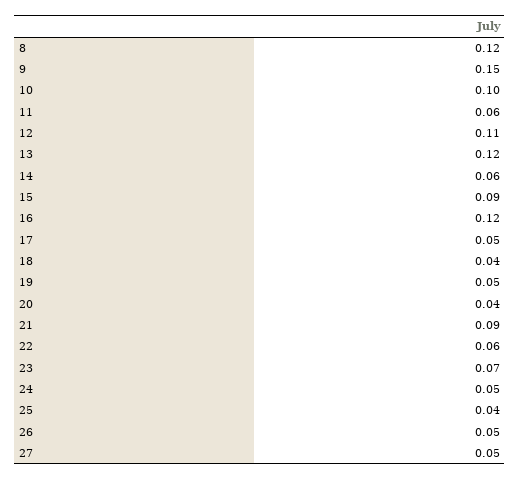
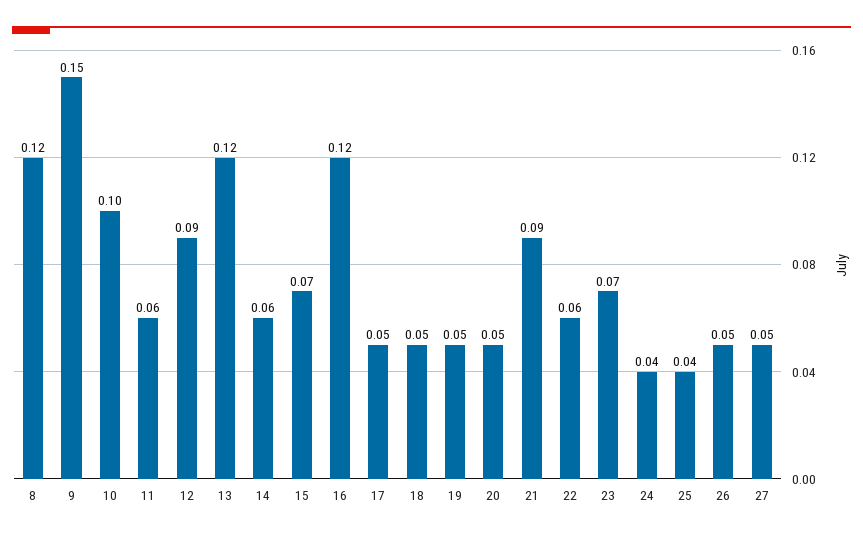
  {
    "8": 0.12,
    "9": 0.15,
    "10": 0.1,
    "11": 0.06,
-   "12": 0.11,
+   "12": 0.09,
    "13": 0.12,
    "14": 0.06,
-   "15": 0.09,
+   "15": 0.07,
    "16": 0.12,
    "17": 0.05,
-   "18": 0.04,
+   "18": 0.05,
    "19": 0.05,
-   "20": 0.04,
+   "20": 0.05,
    "21": 0.09,
    "22": 0.06,
    "23": 0.07,
-   "24": 0.05,
+   "24": 0.04,
    "25": 0.04,
    "26": 0.05,
    "27": 0.05
  }

